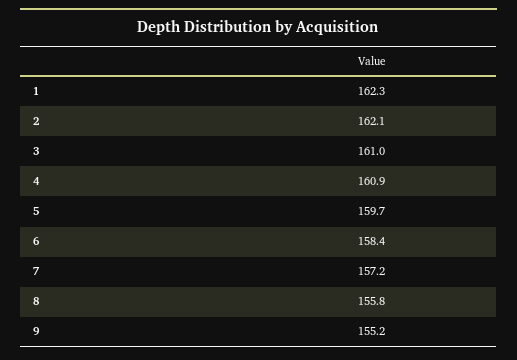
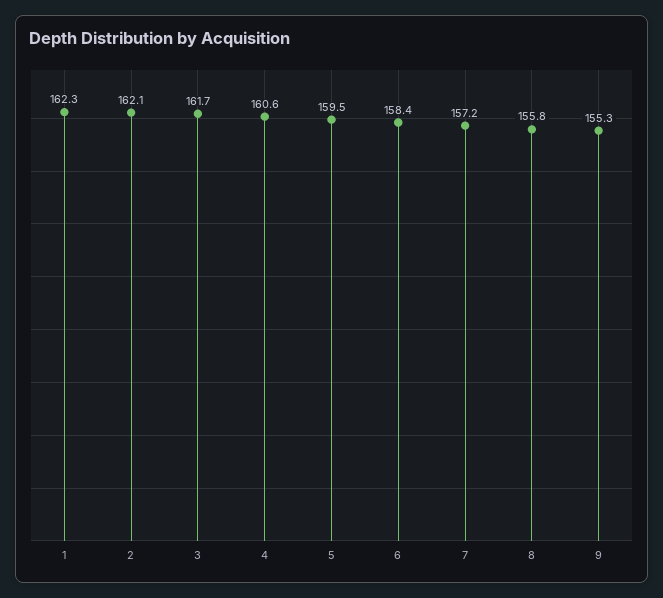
  {
    "1": 162.3,
    "2": 162.1,
-   "3": 161,
+   "3": 161.7,
-   "4": 160.9,
+   "4": 160.6,
-   "5": 159.7,
+   "5": 159.5,
    "6": 158.4,
    "7": 157.2,
    "8": 155.8,
-   "9": 155.2
+   "9": 155.3
  }

